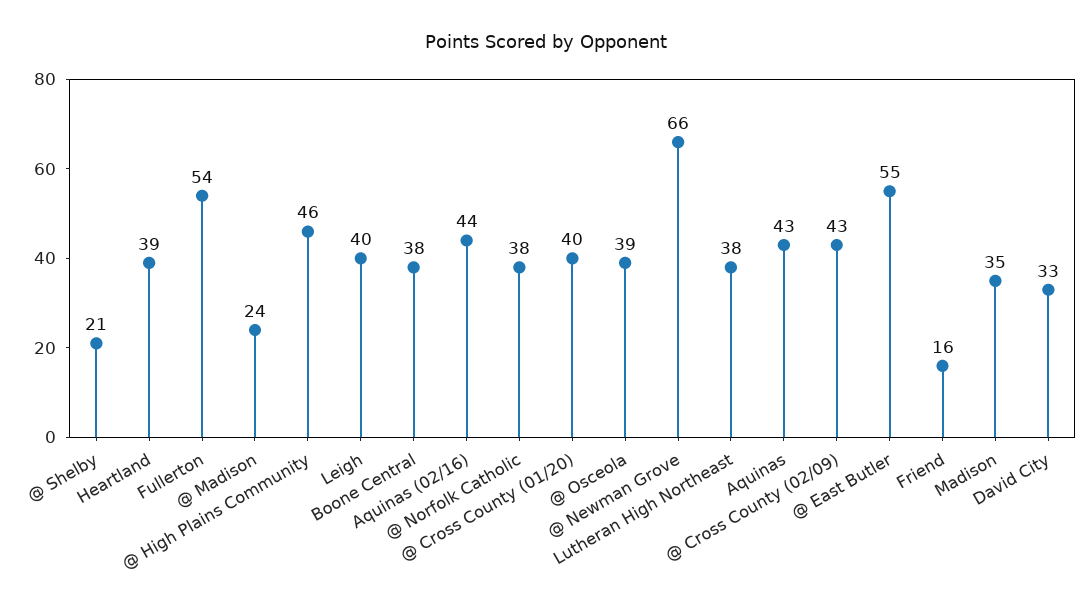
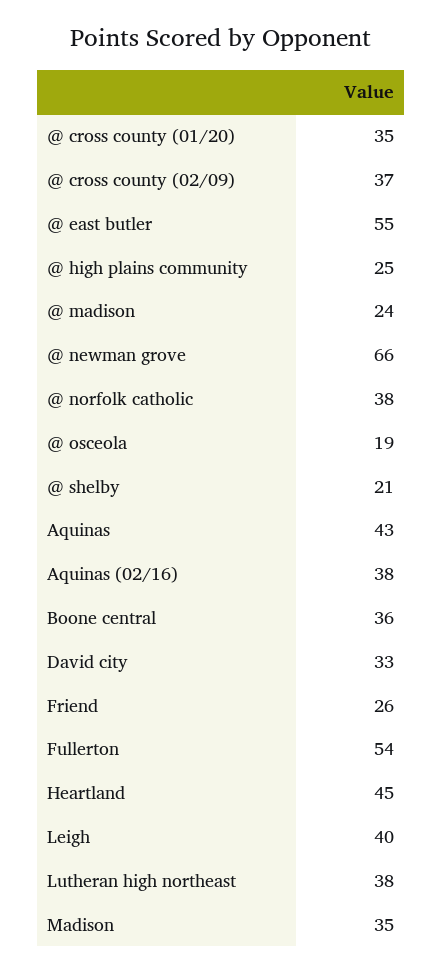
  {
    "@ Shelby": 21,
-   "Heartland": 39,
+   "Heartland": 45,
    "Fullerton": 54,
    "@ Madison": 24,
-   "@ High Plains Community": 46,
+   "@ High Plains Community": 25,
    "Leigh": 40,
-   "Boone Central": 38,
+   "Boone Central": 36,
-   "Aquinas (02/16)": 44,
+   "Aquinas (02/16)": 38,
    "@ Norfolk Catholic": 38,
-   "@ Cross County (01/20)": 40,
+   "@ Cross County (01/20)": 35,
-   "@ Osceola": 39,
+   "@ Osceola": 19,
    "@ Newman Grove": 66,
    "Lutheran High Northeast": 38,
    "Aquinas": 43,
-   "@ Cross County (02/09)": 43,
+   "@ Cross County (02/09)": 37,
    "@ East Butler": 55,
-   "Friend": 16,
+   "Friend": 26,
    "Madison": 35,
    "David City": 33
  }

